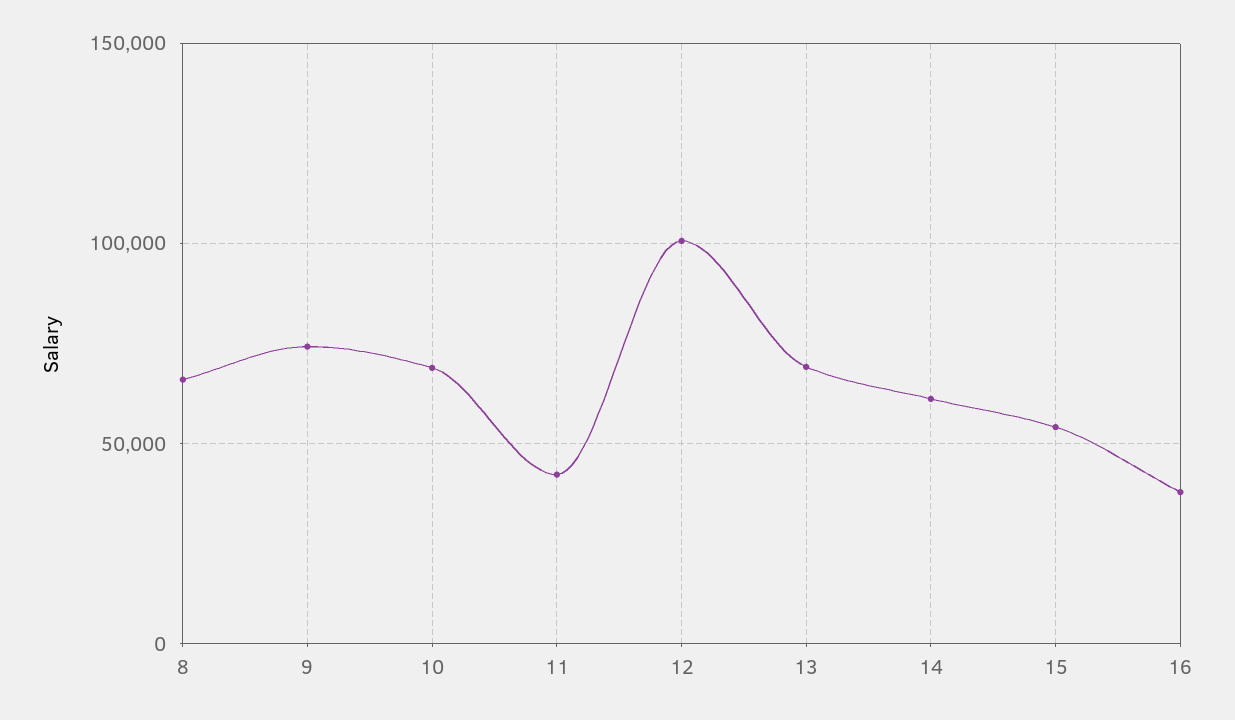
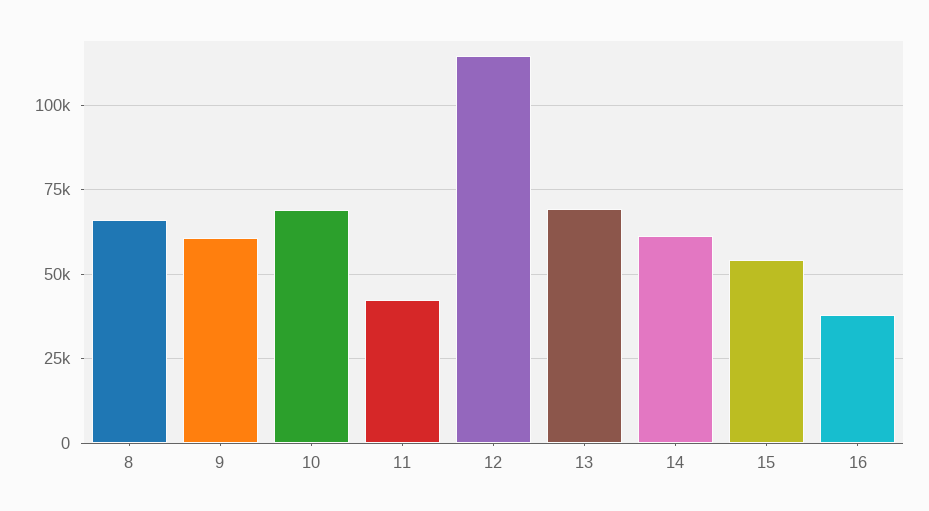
  {
    "8": 65000,
-   "9": 75000,
+   "9": 60000,
    "10": 70000,
    "11": 42500,
-   "12": 100000,
+   "12": 115000,
    "13": 70000,
    "14": 60000,
    "15": 55000,
    "16": 37500
  }

